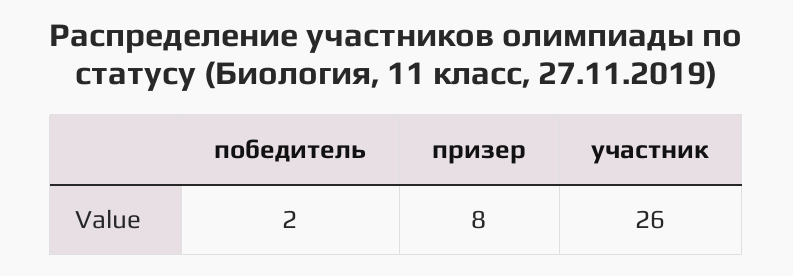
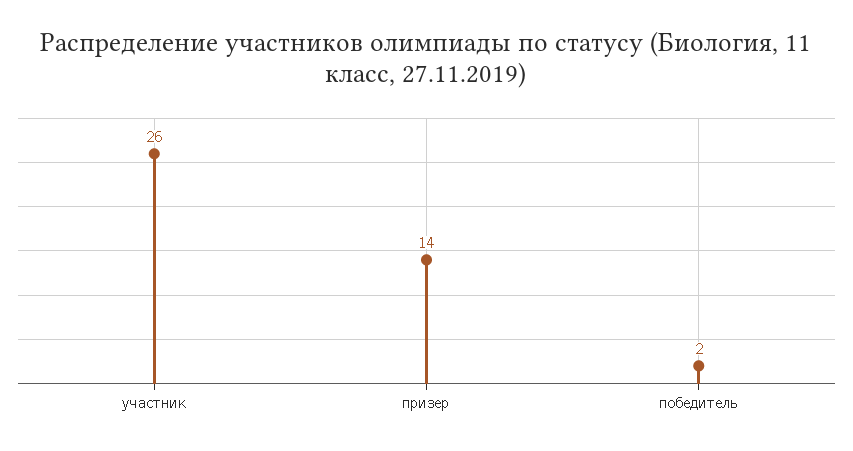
  {
    "победитель": 2,
-   "призер": 8,
+   "призер": 14,
    "участник": 26
  }

